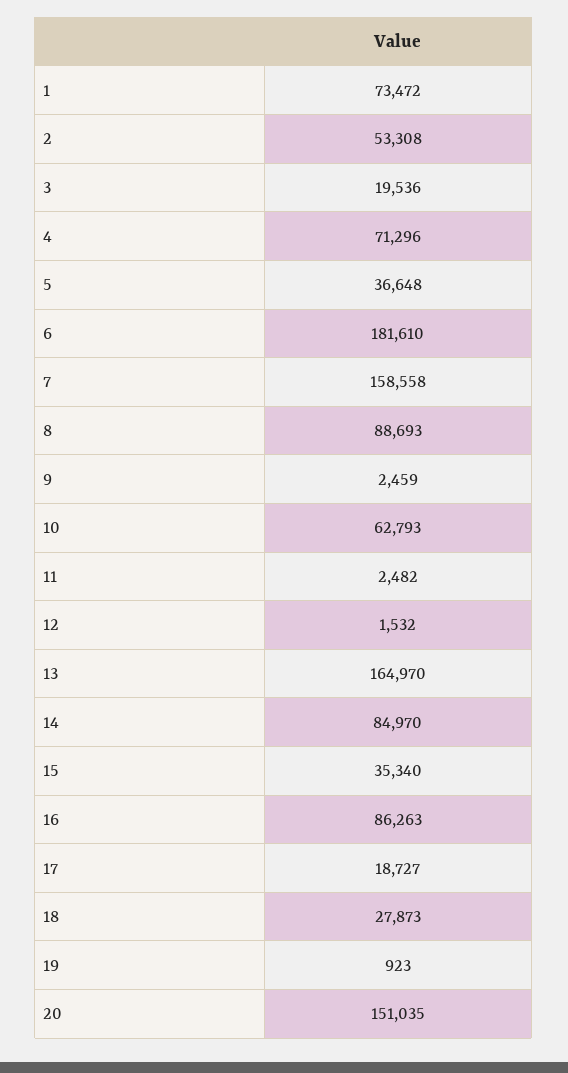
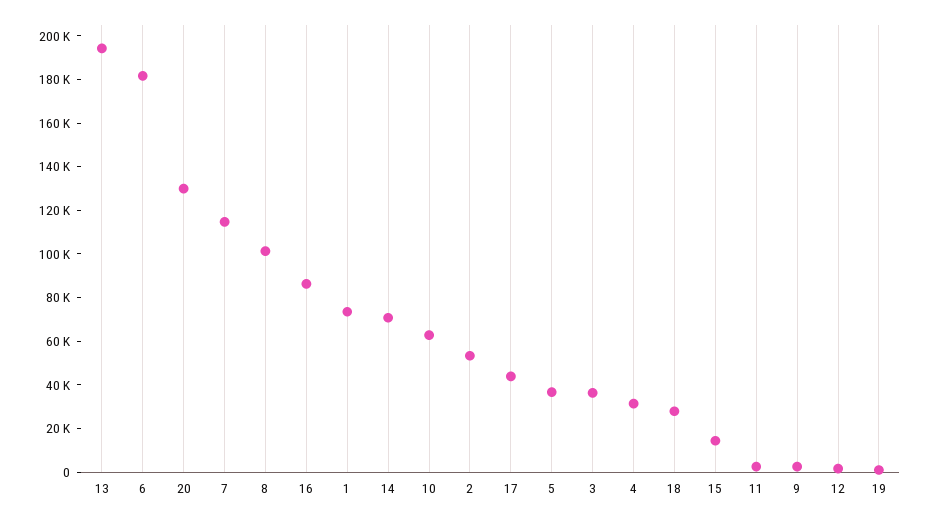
  {
    "1": 73472,
    "2": 53308,
-   "3": 19536,
+   "3": 35000,
-   "4": 71296,
+   "4": 30000,
    "5": 36648,
    "6": 181610,
-   "7": 158558,
+   "7": 115000,
-   "8": 88693,
+   "8": 100000,
    "9": 2459,
    "10": 62793,
    "11": 2482,
    "12": 1532,
-   "13": 164970,
+   "13": 195000,
-   "14": 84970,
+   "14": 70000,
-   "15": 35340,
+   "15": 15000,
    "16": 86263,
-   "17": 18727,
+   "17": 45000,
    "18": 27873,
    "19": 923,
-   "20": 151035
+   "20": 130000
  }

